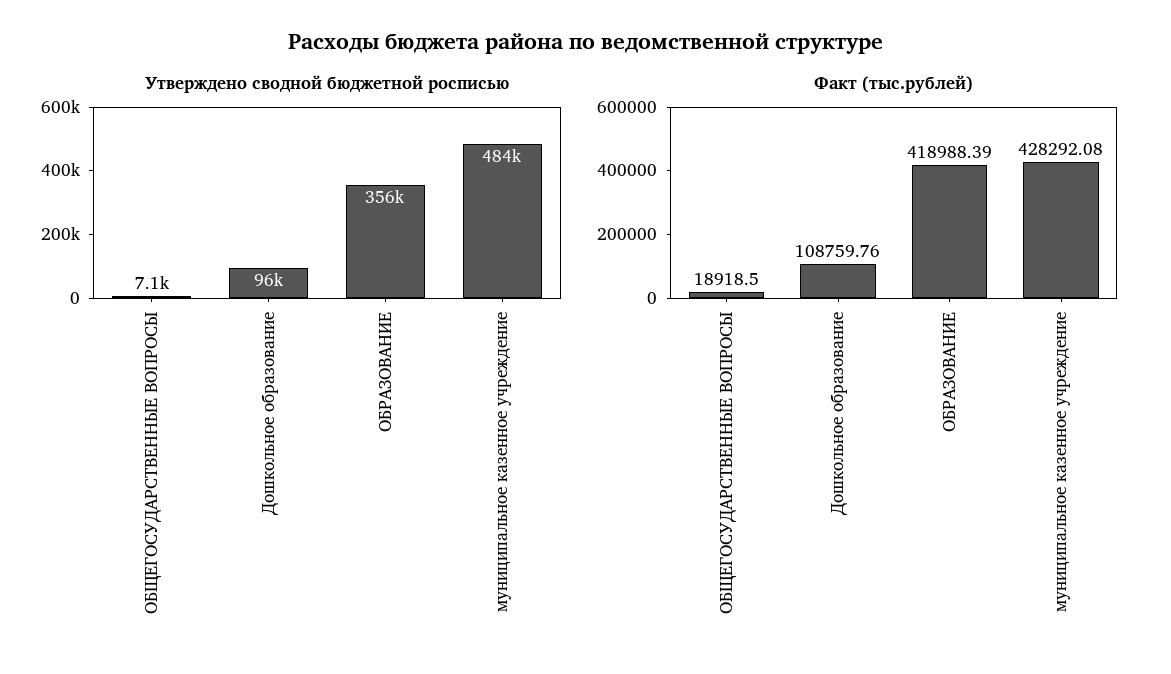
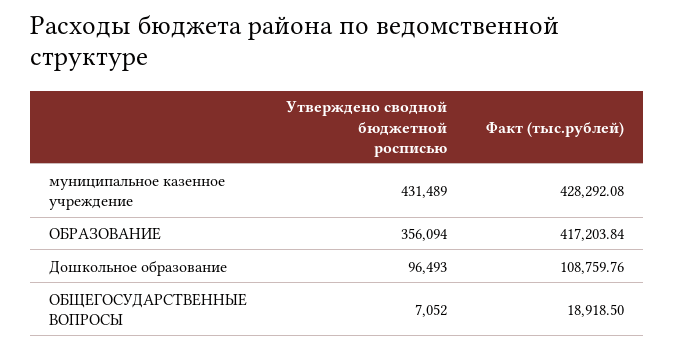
  {
    "Утверждено сводной бюджетной росписью": {
      "ОБЩЕГОСУДАРСТВЕННЫЕ ВОПРОСЫ": 7052,
      "Дошкольное образование": 96493,
      "ОБРАЗОВАНИЕ": 356094,
-     "муниципальное казенное учреждение": 484000
+     "муниципальное казенное учреждение": 431489
    },
    "Факт (тыс.рублей)": {
      "ОБЩЕГОСУДАРСТВЕННЫЕ ВОПРОСЫ": 18918.5,
      "Дошкольное образование": 108759.76,
-     "ОБРАЗОВАНИЕ": 418988.39,
+     "ОБРАЗОВАНИЕ": 417203.84,
      "муниципальное казенное учреждение": 428292.08
    }
  }

